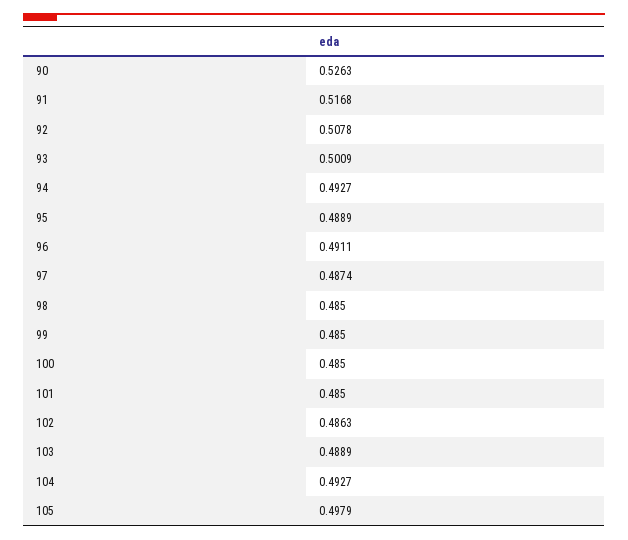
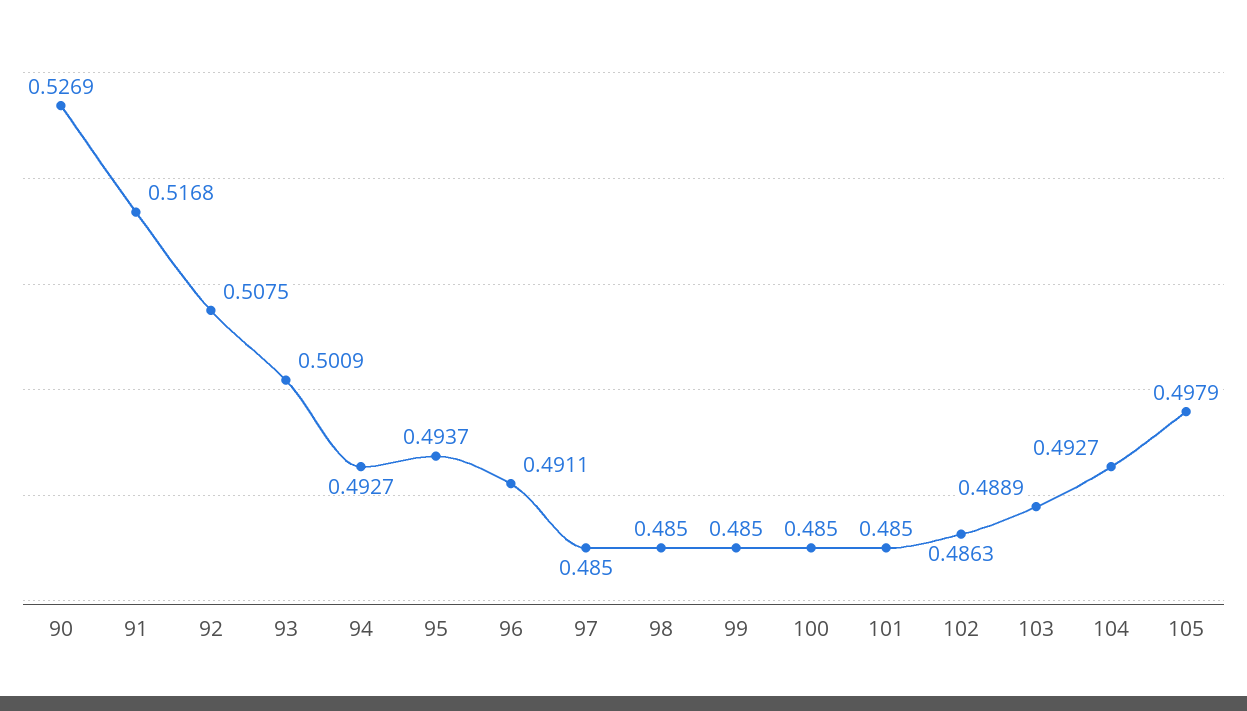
  {
-   "90": 0.5263,
+   "90": 0.5269,
    "91": 0.5168,
-   "92": 0.5078,
+   "92": 0.5075,
    "93": 0.5009,
    "94": 0.4927,
-   "95": 0.4889,
+   "95": 0.4937,
    "96": 0.4911,
-   "97": 0.4874,
+   "97": 0.485,
    "98": 0.485,
    "99": 0.485,
    "100": 0.485,
    "101": 0.485,
    "102": 0.4863,
    "103": 0.4889,
    "104": 0.4927,
    "105": 0.4979
  }

